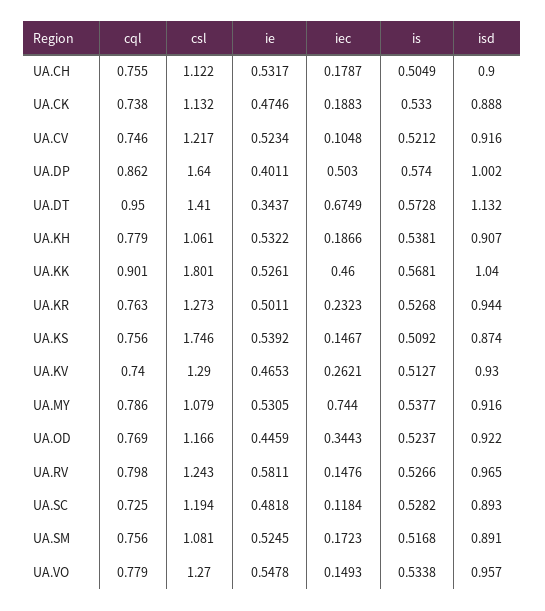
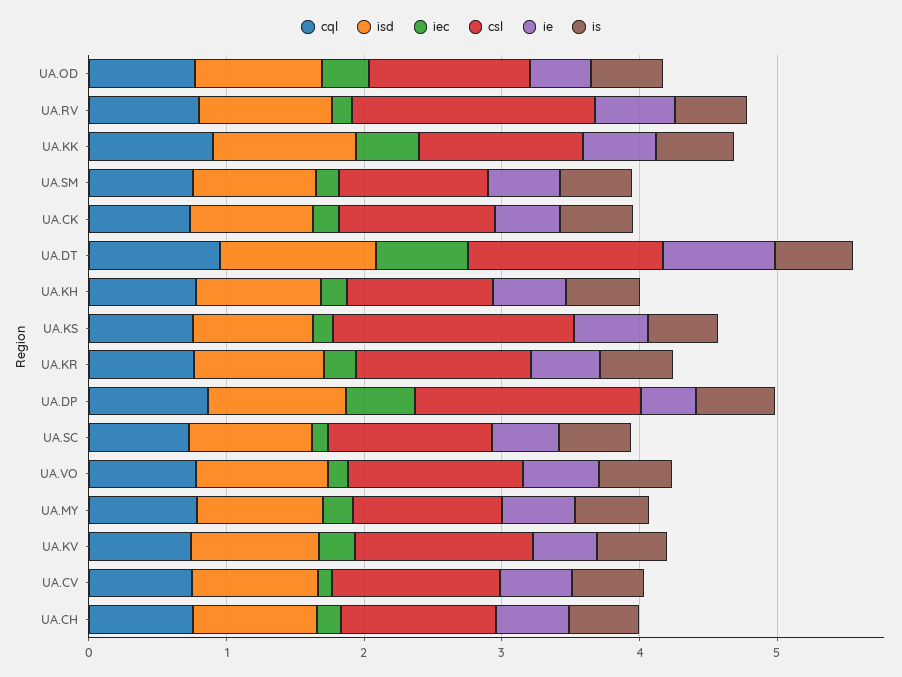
  {
    "cql": {
      "UA.CH": 0.755,
      "UA.CK": 0.738,
      "UA.CV": 0.746,
      "UA.DP": 0.862,
      "UA.DT": 0.95,
      "UA.KH": 0.779,
      "UA.KK": 0.901,
      "UA.KR": 0.763,
      "UA.KS": 0.756,
      "UA.KV": 0.74,
      "UA.MY": 0.786,
      "UA.OD": 0.769,
      "UA.RV": 0.798,
      "UA.SC": 0.725,
      "UA.SM": 0.756,
      "UA.VO": 0.779
    },
    "csl": {
      "UA.CH": 1.122,
      "UA.CK": 1.132,
      "UA.CV": 1.217,
      "UA.DP": 1.64,
      "UA.DT": 1.41,
      "UA.KH": 1.061,
-     "UA.KK": 1.801,
+     "UA.KK": 1.2,
      "UA.KR": 1.273,
      "UA.KS": 1.746,
      "UA.KV": 1.29,
      "UA.MY": 1.079,
      "UA.OD": 1.166,
-     "UA.RV": 1.243,
+     "UA.RV": 1.8,
      "UA.SC": 1.194,
      "UA.SM": 1.081,
      "UA.VO": 1.27
    },
    "ie": {
      "UA.CH": 0.5317,
      "UA.CK": 0.4746,
      "UA.CV": 0.5234,
      "UA.DP": 0.4011,
-     "UA.DT": 0.3437,
+     "UA.DT": 0.8,
      "UA.KH": 0.5322,
      "UA.KK": 0.5261,
      "UA.KR": 0.5011,
      "UA.KS": 0.5392,
      "UA.KV": 0.4653,
      "UA.MY": 0.5305,
      "UA.OD": 0.4459,
      "UA.RV": 0.5811,
      "UA.SC": 0.4818,
      "UA.SM": 0.5245,
      "UA.VO": 0.5478
    },
    "iec": {
      "UA.CH": 0.1787,
      "UA.CK": 0.1883,
      "UA.CV": 0.1048,
      "UA.DP": 0.503,
      "UA.DT": 0.6749,
      "UA.KH": 0.1866,
      "UA.KK": 0.46,
      "UA.KR": 0.2323,
      "UA.KS": 0.1467,
      "UA.KV": 0.2621,
-     "UA.MY": 0.744,
+     "UA.MY": 0.2,
      "UA.OD": 0.3443,
      "UA.RV": 0.1476,
      "UA.SC": 0.1184,
      "UA.SM": 0.1723,
      "UA.VO": 0.1493
    },
    "is": {
      "UA.CH": 0.5049,
      "UA.CK": 0.533,
      "UA.CV": 0.5212,
      "UA.DP": 0.574,
      "UA.DT": 0.5728,
      "UA.KH": 0.5381,
      "UA.KK": 0.5681,
      "UA.KR": 0.5268,
      "UA.KS": 0.5092,
      "UA.KV": 0.5127,
      "UA.MY": 0.5377,
      "UA.OD": 0.5237,
      "UA.RV": 0.5266,
      "UA.SC": 0.5282,
      "UA.SM": 0.5168,
      "UA.VO": 0.5338
    },
    "isd": {
      "UA.CH": 0.9,
      "UA.CK": 0.888,
      "UA.CV": 0.916,
      "UA.DP": 1.002,
      "UA.DT": 1.132,
      "UA.KH": 0.907,
      "UA.KK": 1.04,
      "UA.KR": 0.944,
      "UA.KS": 0.874,
      "UA.KV": 0.93,
      "UA.MY": 0.916,
      "UA.OD": 0.922,
      "UA.RV": 0.965,
      "UA.SC": 0.893,
      "UA.SM": 0.891,
      "UA.VO": 0.957
    }
  }

